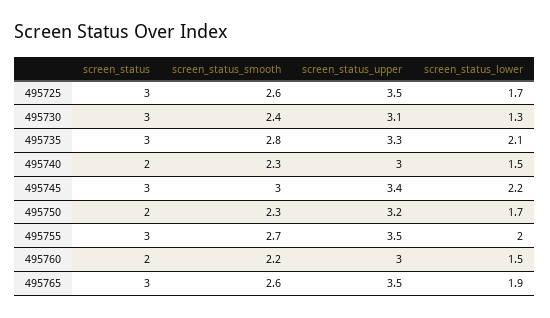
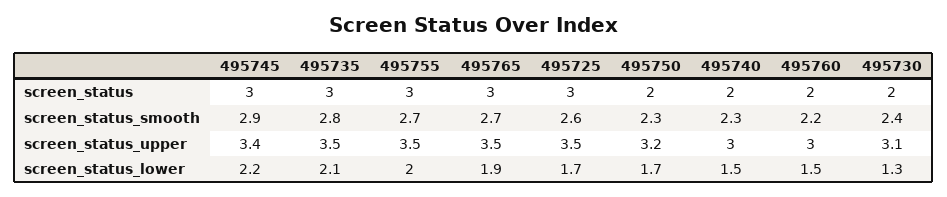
  {
    "screen_status": {
      "495725": 3,
-     "495730": 3,
+     "495730": 2,
      "495735": 3,
      "495740": 2,
      "495745": 3,
      "495750": 2,
      "495755": 3,
      "495760": 2,
      "495765": 3
    },
    "screen_status_smooth": {
      "495725": 2.6,
      "495730": 2.4,
      "495735": 2.8,
      "495740": 2.3,
-     "495745": 3,
+     "495745": 2.9,
      "495750": 2.3,
      "495755": 2.7,
      "495760": 2.2,
-     "495765": 2.6
+     "495765": 2.7
    },
    "screen_status_upper": {
      "495725": 3.5,
      "495730": 3.1,
-     "495735": 3.3,
+     "495735": 3.5,
      "495740": 3,
      "495745": 3.4,
      "495750": 3.2,
      "495755": 3.5,
      "495760": 3,
      "495765": 3.5
    },
    "screen_status_lower": {
      "495725": 1.7,
      "495730": 1.3,
      "495735": 2.1,
      "495740": 1.5,
      "495745": 2.2,
      "495750": 1.7,
      "495755": 2,
      "495760": 1.5,
      "495765": 1.9
    }
  }

